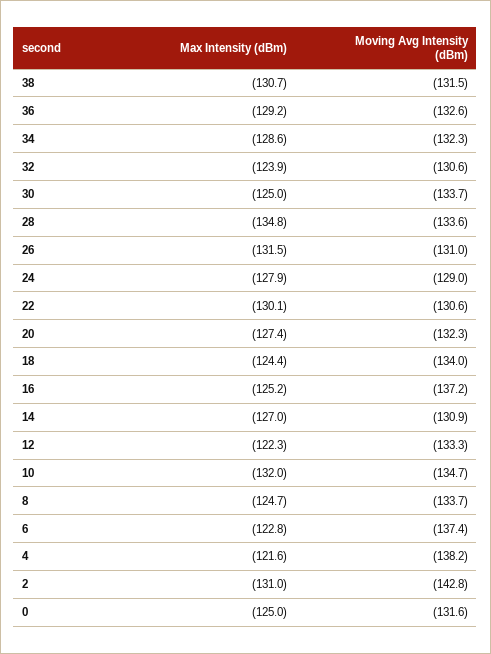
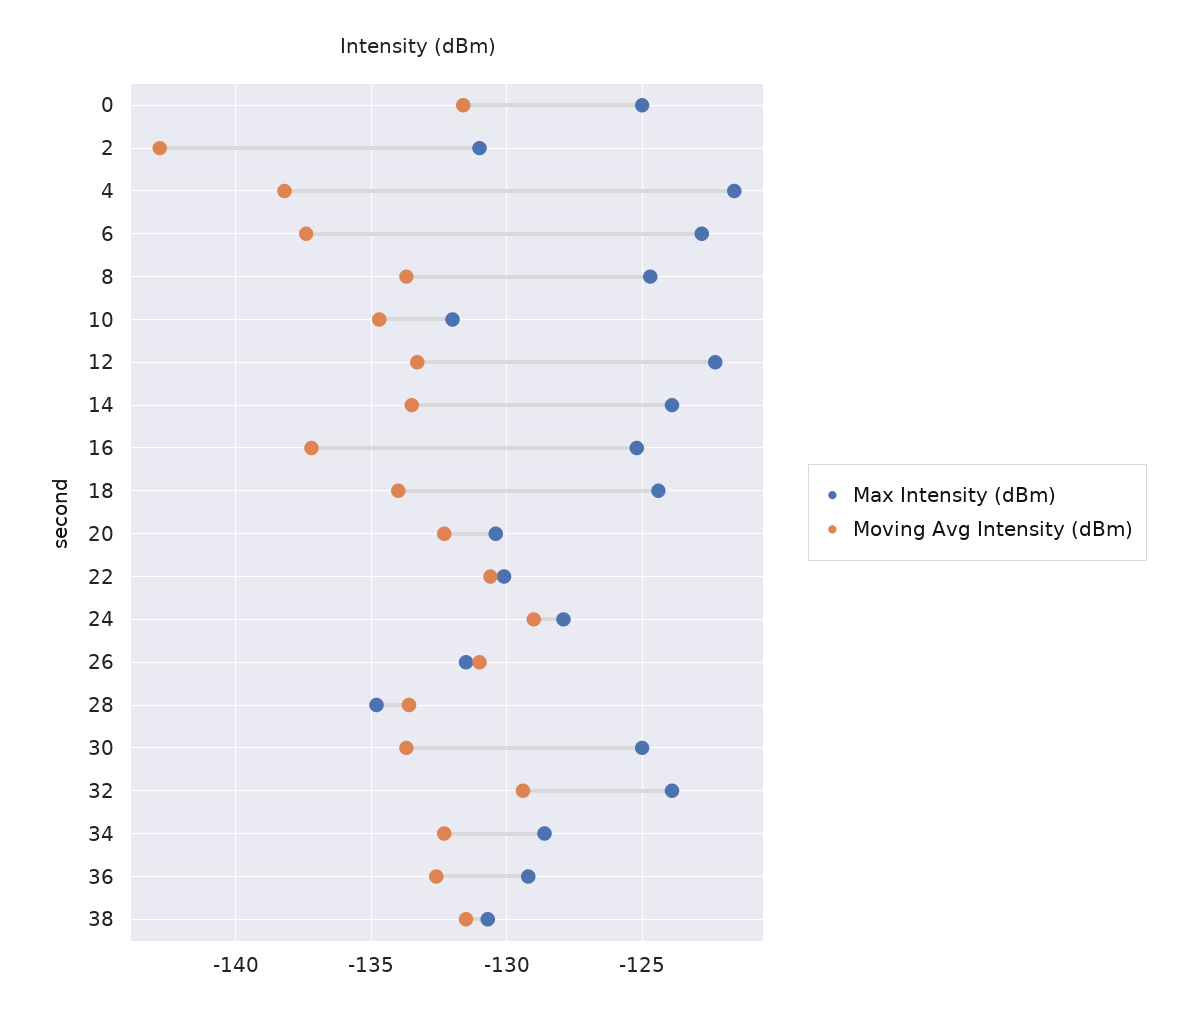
  {
    "Max Intensity (dBm)": {
      "38": -130.7,
      "36": -129.2,
      "34": -128.6,
      "32": -123.9,
      "30": -125,
      "28": -134.8,
      "26": -131.5,
      "24": -127.9,
      "22": -130.1,
-     "20": -127.4,
+     "20": -130.5,
      "18": -124.4,
      "16": -125.2,
-     "14": -127,
+     "14": -124,
      "12": -122.3,
      "10": -132,
      "8": -124.7,
      "6": -122.8,
      "4": -121.6,
      "2": -131,
      "0": -125
    },
    "Moving Avg Intensity (dBm)": {
      "38": -131.5,
      "36": -132.6,
      "34": -132.3,
-     "32": -130.6,
+     "32": -129.5,
      "30": -133.7,
      "28": -133.6,
      "26": -131,
      "24": -129,
      "22": -130.6,
      "20": -132.3,
      "18": -134,
      "16": -137.2,
-     "14": -130.9,
+     "14": -133.5,
      "12": -133.3,
      "10": -134.7,
      "8": -133.7,
      "6": -137.4,
      "4": -138.2,
      "2": -142.8,
      "0": -131.6
    }
  }

